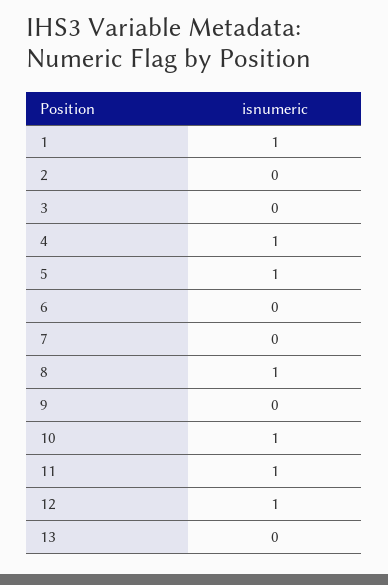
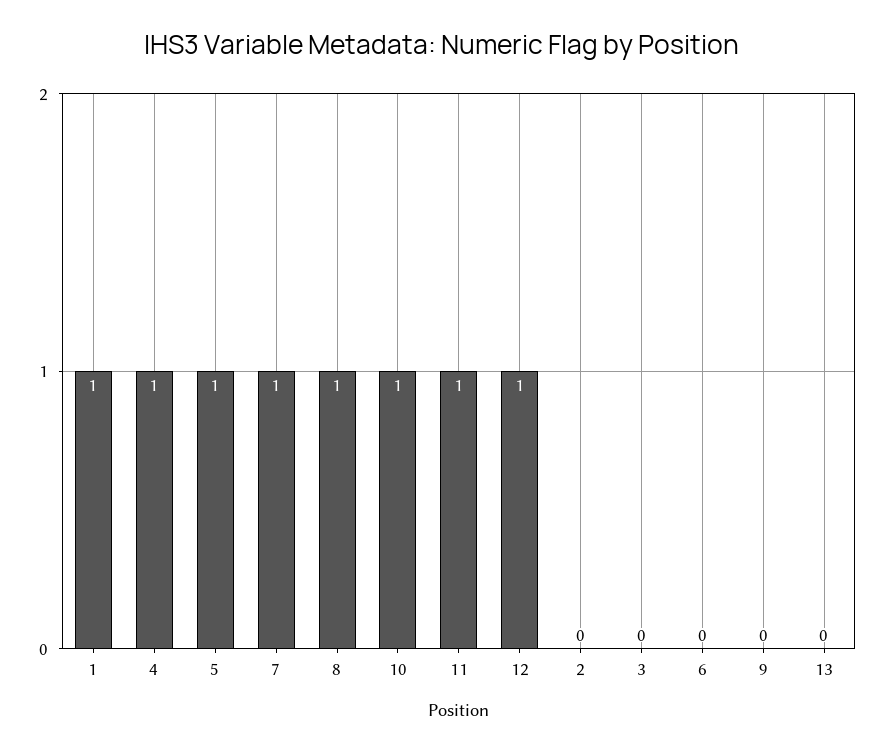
  {
    "1": 1,
    "2": 0,
    "3": 0,
    "4": 1,
    "5": 1,
    "6": 0,
-   "7": 0,
+   "7": 1,
    "8": 1,
    "9": 0,
    "10": 1,
    "11": 1,
    "12": 1,
    "13": 0
  }

